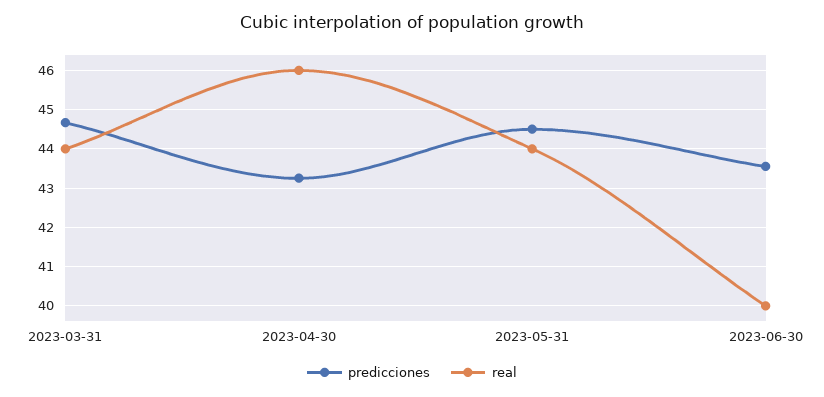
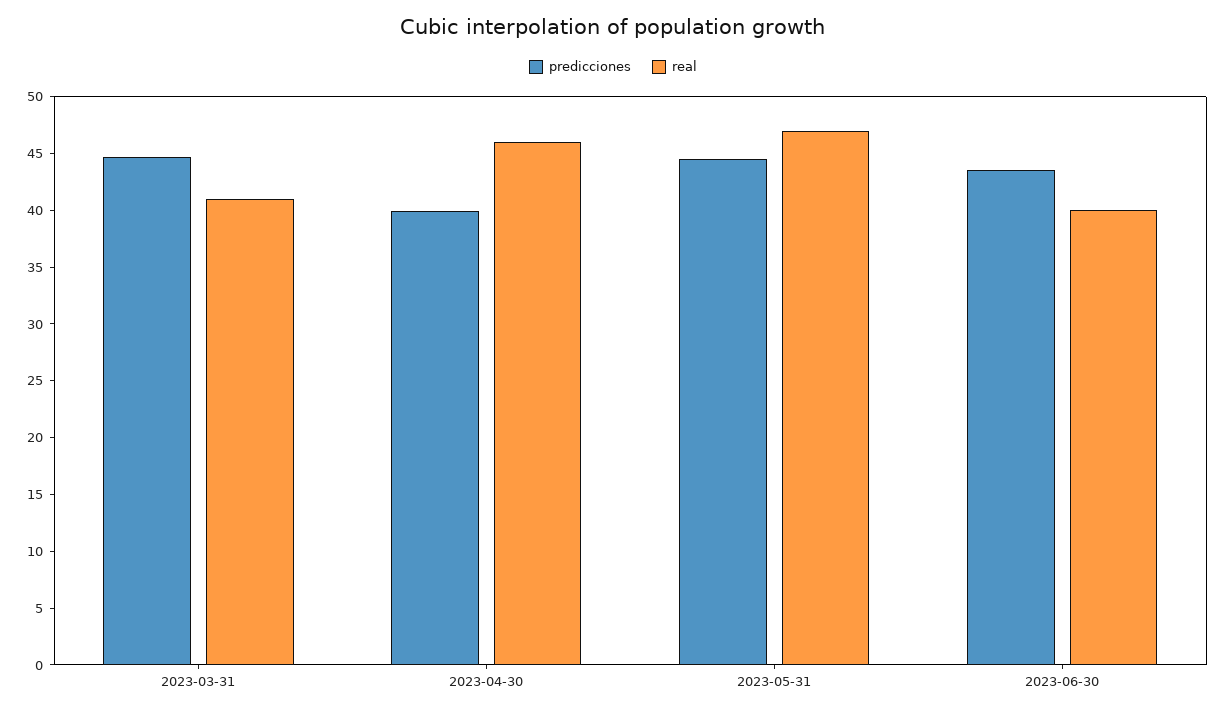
  {
    "predicciones": {
      "2023-03-31": 44.6,
-     "2023-04-30": 43.2,
+     "2023-04-30": 40,
      "2023-05-31": 44.6,
      "2023-06-30": 43.6
    },
    "real": {
-     "2023-03-31": 44,
+     "2023-03-31": 41,
      "2023-04-30": 46,
-     "2023-05-31": 44,
+     "2023-05-31": 47,
      "2023-06-30": 40
    }
  }

